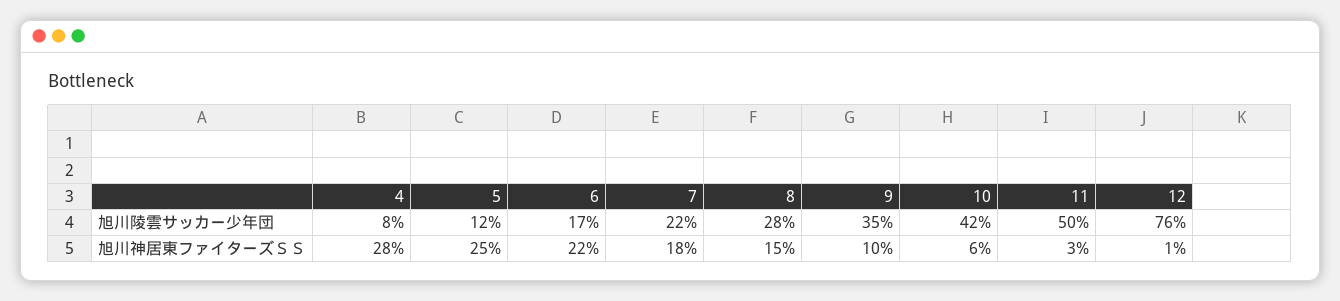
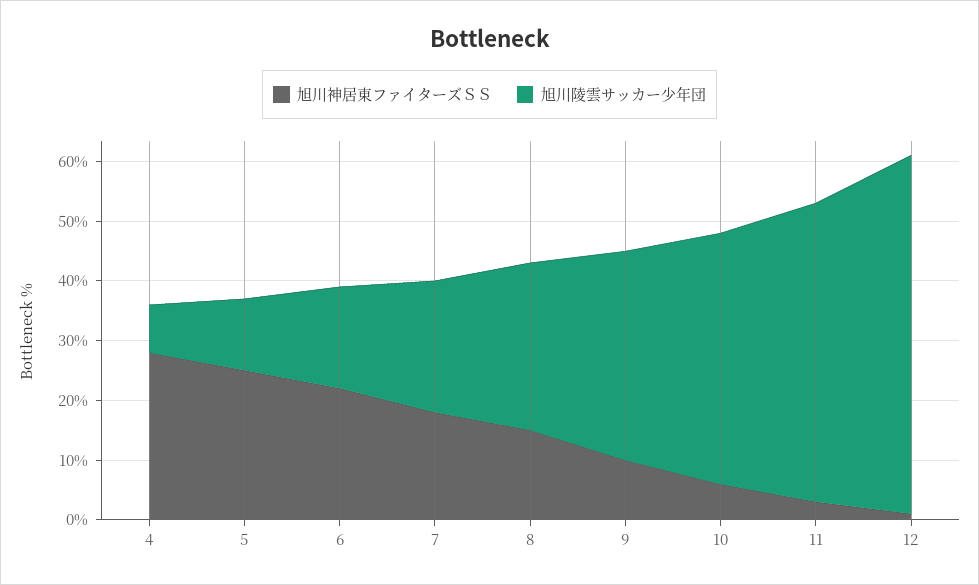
  {
    "旭川陵雲サッカー少年団": {
      "4": 8,
      "5": 12,
      "6": 17,
      "7": 22,
      "8": 28,
      "9": 35,
      "10": 42,
      "11": 50,
-     "12": 76
+     "12": 60
    },
    "旭川神居東ファイターズＳＳ": {
      "4": 28,
      "5": 25,
      "6": 22,
      "7": 18,
      "8": 15,
      "9": 10,
      "10": 6,
      "11": 3,
      "12": 1
    }
  }

